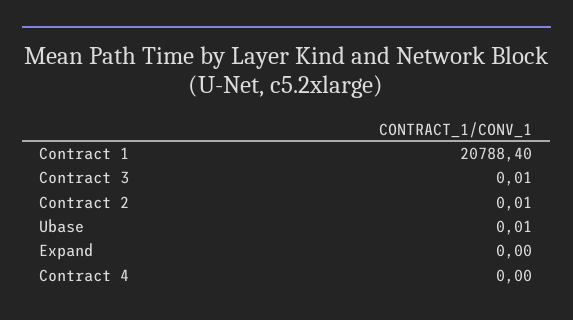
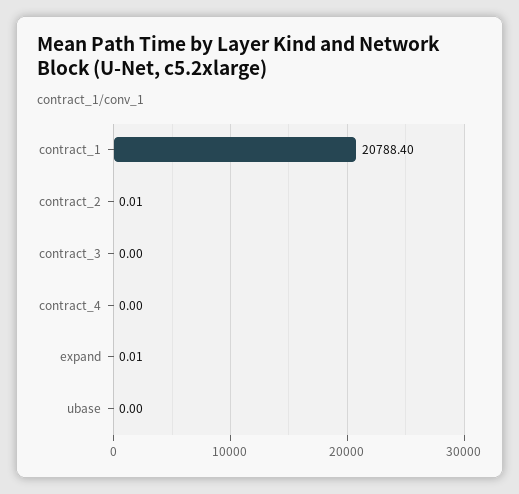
  {
    "Contract 1": 20788.4,
-   "Contract 3": 0.01,
+   "Contract 3": 0,
    "Contract 2": 0.01,
-   "Ubase": 0.01,
+   "Ubase": 0,
-   "Expand": 0,
+   "Expand": 0.01,
    "Contract 4": 0
  }

